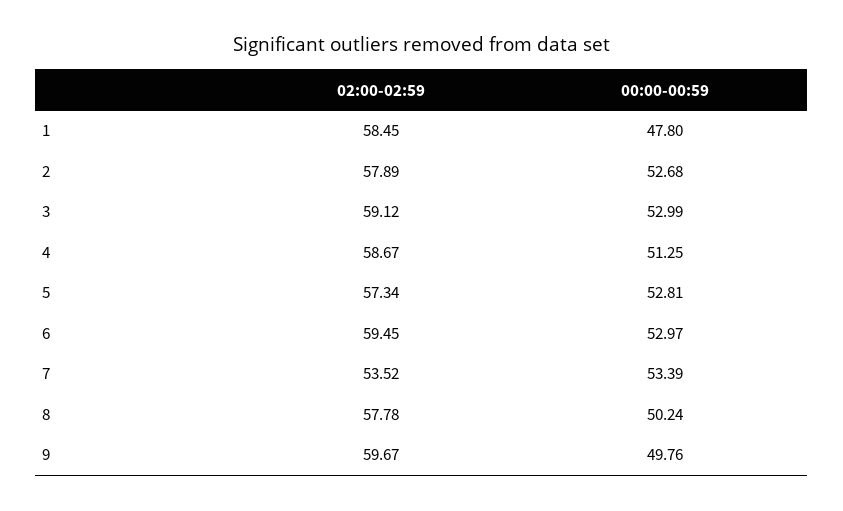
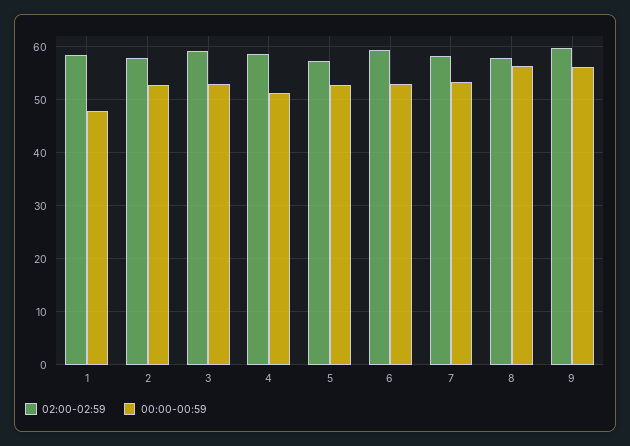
  {
    "02:00-02:59": {
      "1": 58.45,
      "2": 57.89,
      "3": 59.12,
      "4": 58.67,
      "5": 57.34,
      "6": 59.45,
-     "7": 53.52,
+     "7": 58,
      "8": 57.78,
      "9": 59.67
    },
    "00:00-00:59": {
      "1": 47.8,
      "2": 52.68,
      "3": 52.99,
      "4": 51.25,
      "5": 52.81,
      "6": 52.97,
      "7": 53.39,
-     "8": 50.24,
+     "8": 56,
-     "9": 49.76
+     "9": 56
    }
  }

